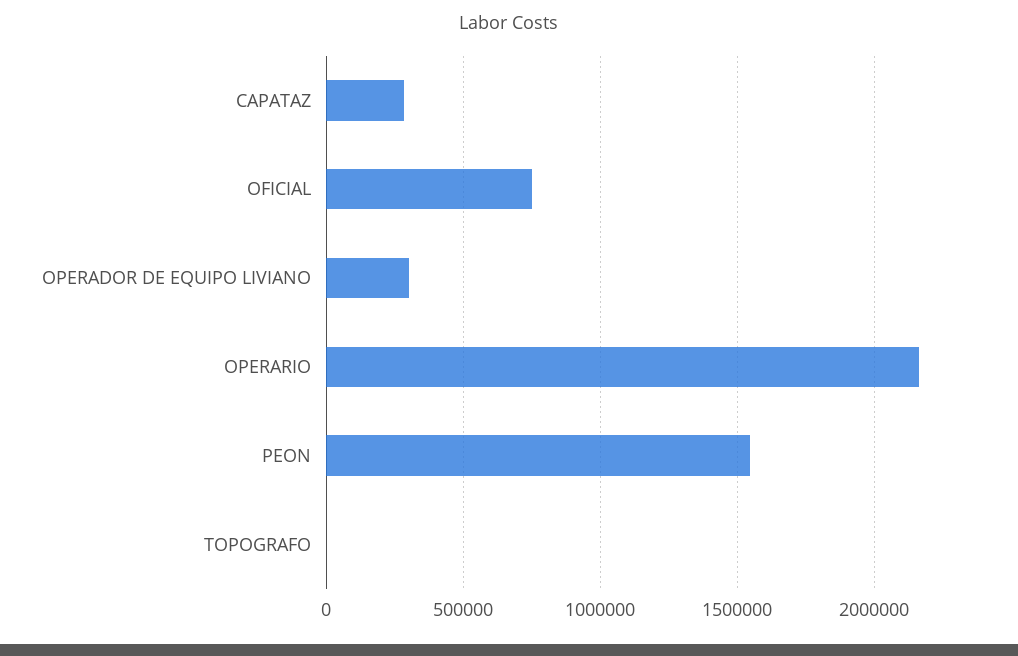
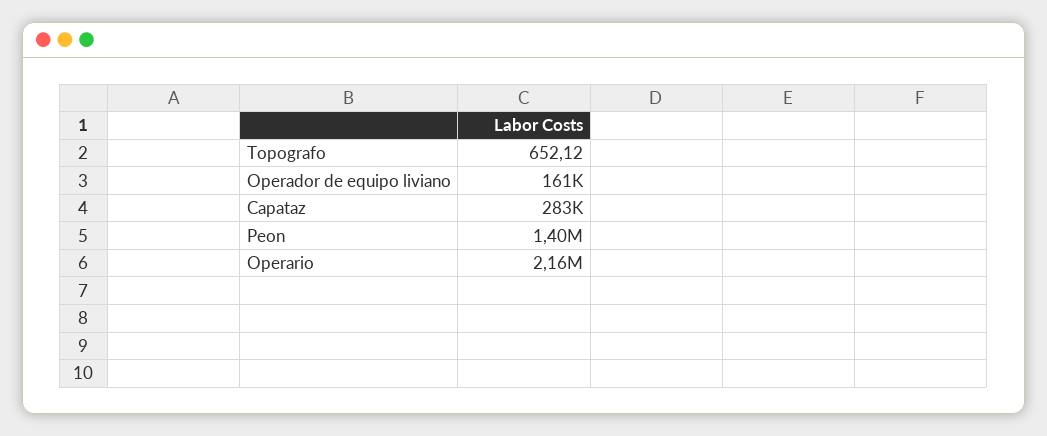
  {
    "CAPATAZ": 283000,
-   "OFICIAL": 750000,
-   "OPERADOR DE EQUIPO LIVIANO": 300000,
+   "OPERADOR DE EQUIPO LIVIANO": 161000,
    "OPERARIO": 2160000,
-   "PEON": 1550000,
+   "PEON": 1400000,
    "TOPOGRAFO": 652.12
  }

